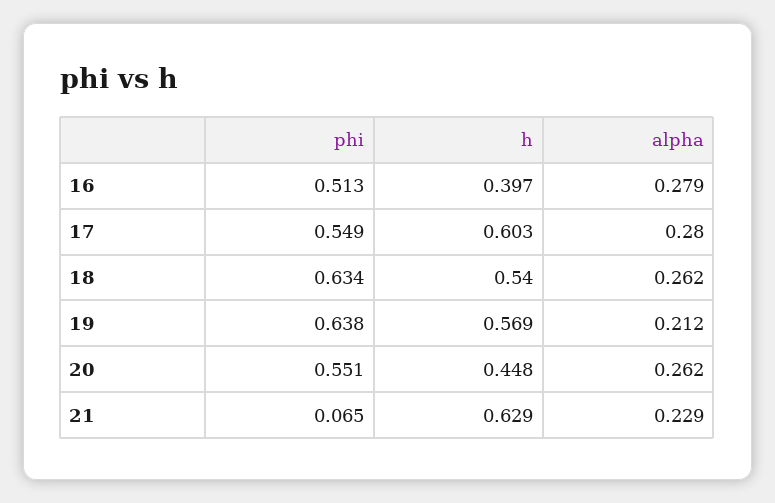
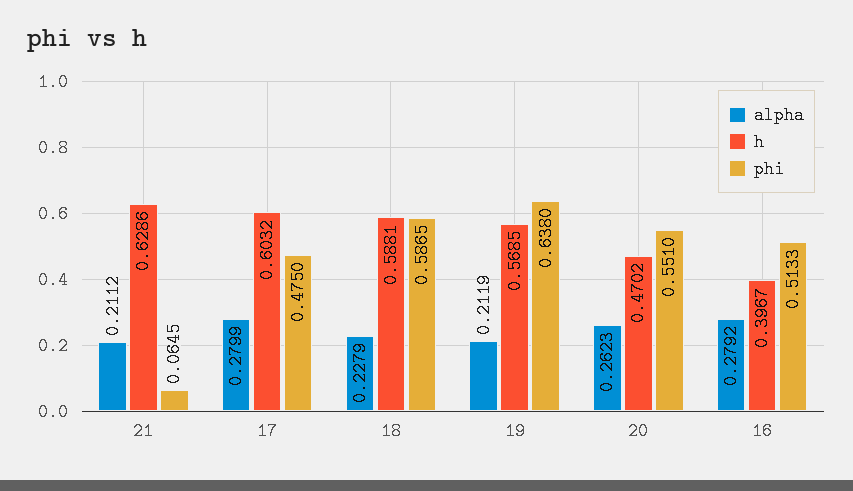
  {
    "phi": {
      "16": 0.5133,
-     "17": 0.549,
+     "17": 0.475,
-     "18": 0.634,
+     "18": 0.5865,
      "19": 0.638,
      "20": 0.551,
      "21": 0.0645
    },
    "h": {
      "16": 0.3967,
      "17": 0.6032,
-     "18": 0.54,
+     "18": 0.5881,
      "19": 0.5685,
-     "20": 0.448,
+     "20": 0.4702,
      "21": 0.6286
    },
    "alpha": {
      "16": 0.2792,
      "17": 0.2799,
-     "18": 0.262,
+     "18": 0.2279,
      "19": 0.2119,
      "20": 0.2623,
-     "21": 0.229
+     "21": 0.2112
    }
  }

